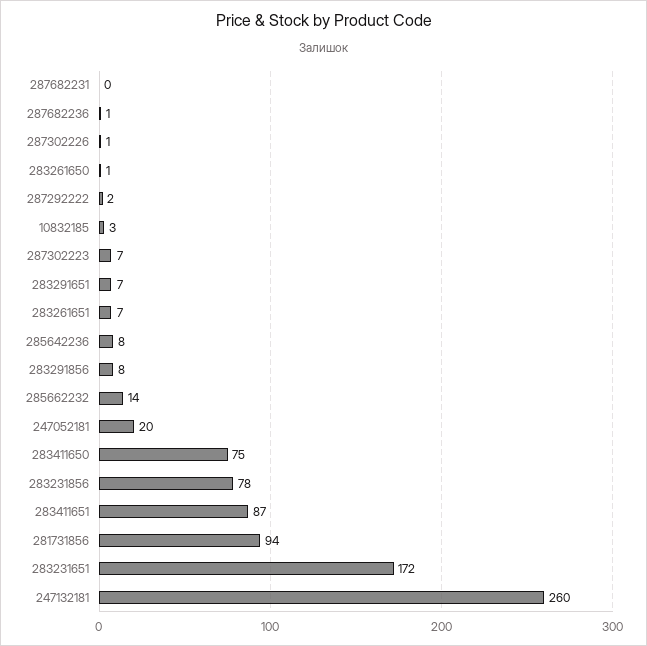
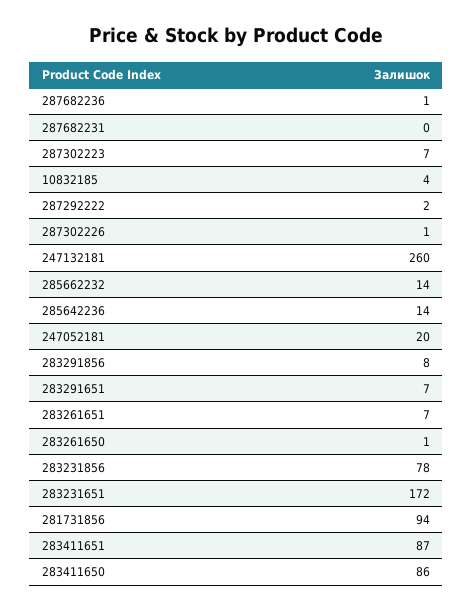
  {
    "287682231": 0,
    "287682236": 1,
    "287302226": 1,
    "283261650": 1,
    "287292222": 2,
-   "10832185": 3,
+   "10832185": 4,
    "287302223": 7,
    "283291651": 7,
    "283261651": 7,
-   "285642236": 8,
+   "285642236": 14,
    "283291856": 8,
    "285662232": 14,
    "247052181": 20,
-   "283411650": 75,
+   "283411650": 86,
    "283231856": 78,
    "283411651": 87,
    "281731856": 94,
    "283231651": 172,
    "247132181": 260
  }

